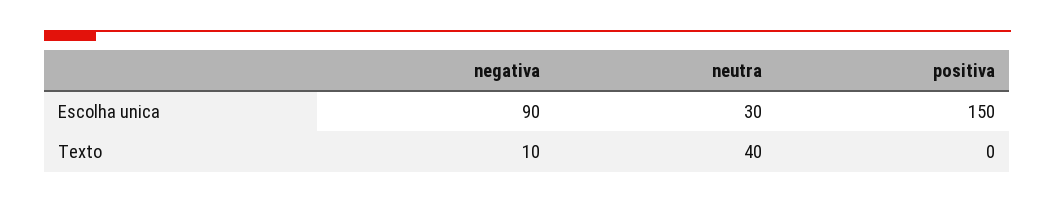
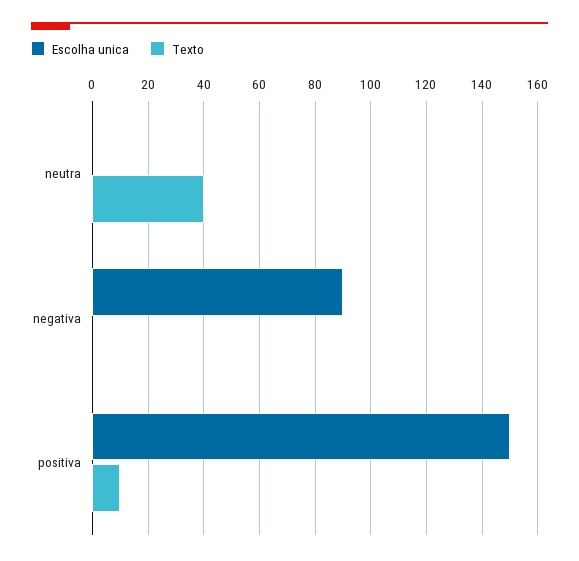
  {
    "Escolha unica": {
      "negativa": 90,
-     "neutra": 30,
+     "neutra": 0,
      "positiva": 150
    },
    "Texto": {
-     "negativa": 10,
+     "negativa": 0,
      "neutra": 40,
-     "positiva": 0
+     "positiva": 10
    }
  }

